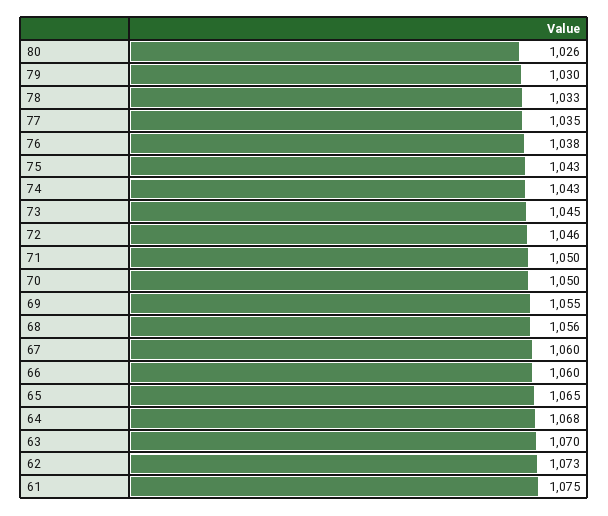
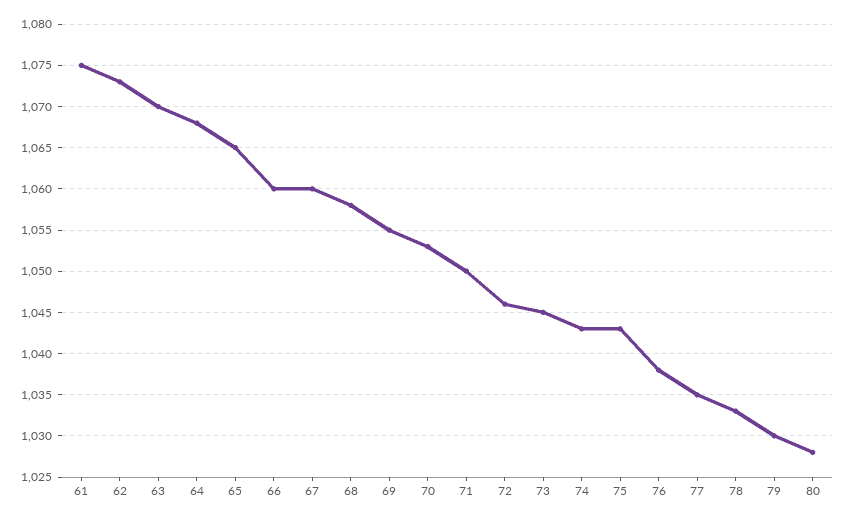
  {
-   "80": 1026,
+   "80": 1028,
    "79": 1030,
    "78": 1033,
    "77": 1035,
    "76": 1038,
    "75": 1043,
    "74": 1043,
    "73": 1045,
    "72": 1046,
    "71": 1050,
-   "70": 1050,
+   "70": 1053,
    "69": 1055,
-   "68": 1056,
+   "68": 1058,
    "67": 1060,
    "66": 1060,
    "65": 1065,
    "64": 1068,
    "63": 1070,
    "62": 1073,
    "61": 1075
  }

